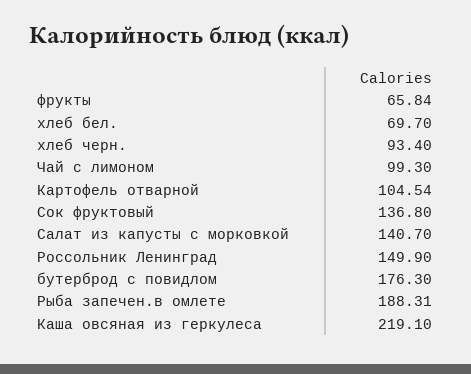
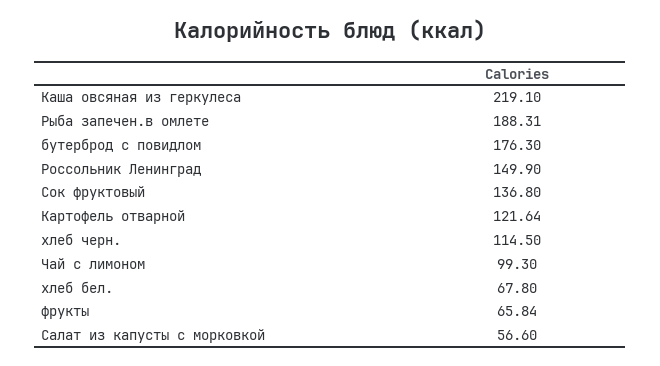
  {
    "фрукты": 65.84,
-   "хлеб бел.": 69.7,
+   "хлеб бел.": 67.8,
-   "хлеб черн.": 93.4,
+   "хлеб черн.": 114.5,
    "Чай с лимоном": 99.3,
-   "Картофель отварной": 104.54,
+   "Картофель отварной": 121.64,
    "Сок фруктовый": 136.8,
-   "Салат из капусты с морковкой": 140.7,
+   "Салат из капусты с морковкой": 56.6,
    "Россольник Ленинград": 149.9,
    "бутерброд с повидлом": 176.3,
    "Рыба запечен.в омлете": 188.31,
    "Каша овсяная из геркулеса": 219.1
  }

